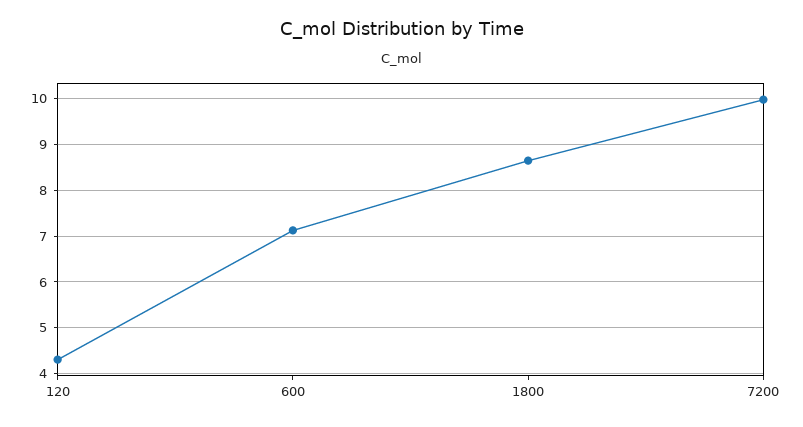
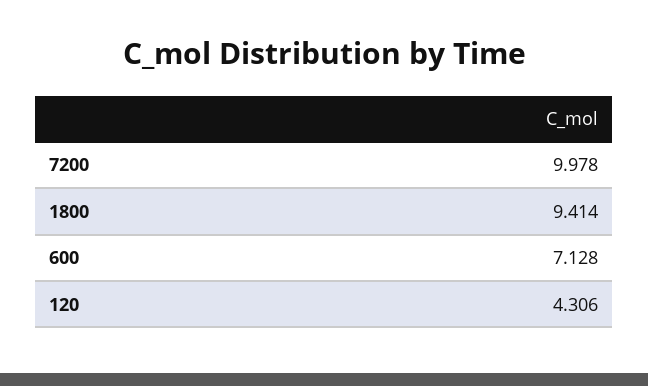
  {
    "120": 4.306,
    "600": 7.128,
-   "1800": 8.6,
+   "1800": 9.414,
    "7200": 9.978
  }

